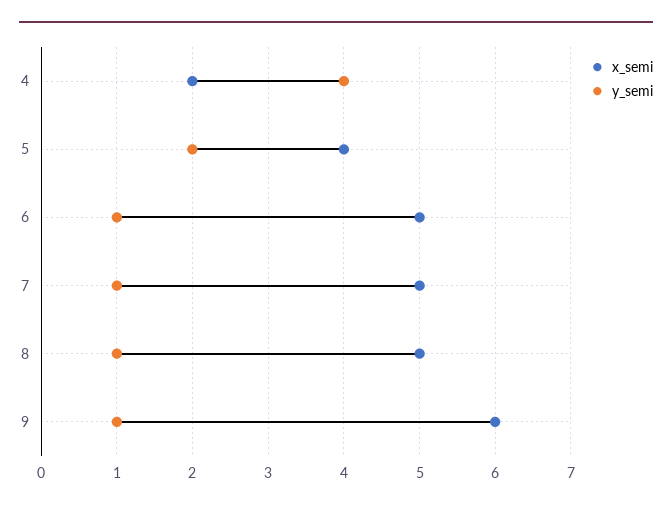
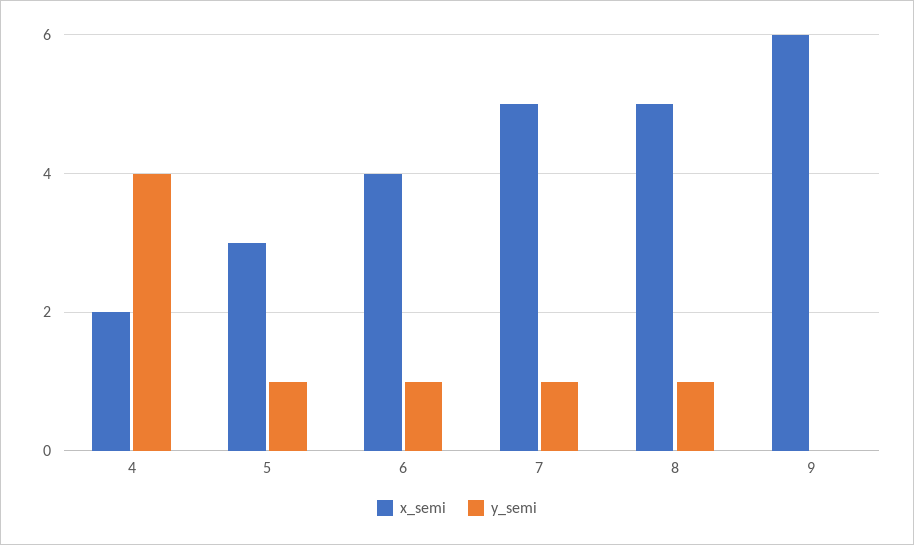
  {
    "x_semi": {
      "4": 2,
-     "5": 4,
+     "5": 3,
-     "6": 5,
+     "6": 4,
      "7": 5,
      "8": 5,
      "9": 6
    },
    "y_semi": {
      "4": 4,
-     "5": 2,
+     "5": 1,
      "6": 1,
      "7": 1,
      "8": 1,
-     "9": 1
+     "9": 0
    }
  }

